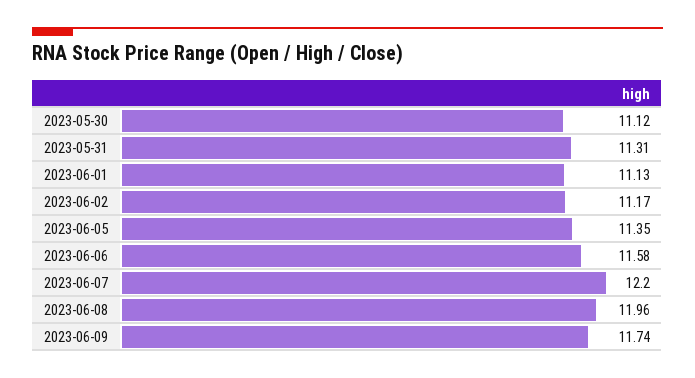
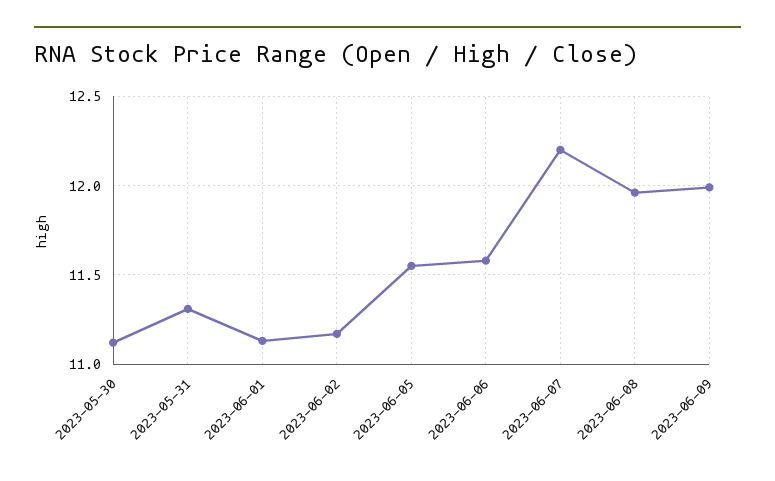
  {
    "2023-05-30": 11.12,
    "2023-05-31": 11.31,
    "2023-06-01": 11.13,
    "2023-06-02": 11.17,
-   "2023-06-05": 11.35,
+   "2023-06-05": 11.55,
    "2023-06-06": 11.58,
    "2023-06-07": 12.2,
    "2023-06-08": 11.96,
-   "2023-06-09": 11.74
+   "2023-06-09": 12
  }

